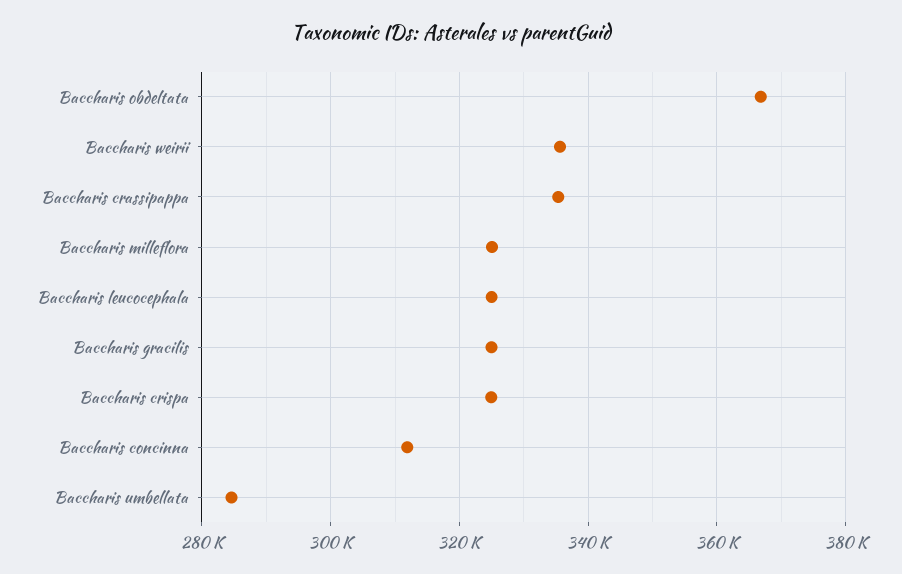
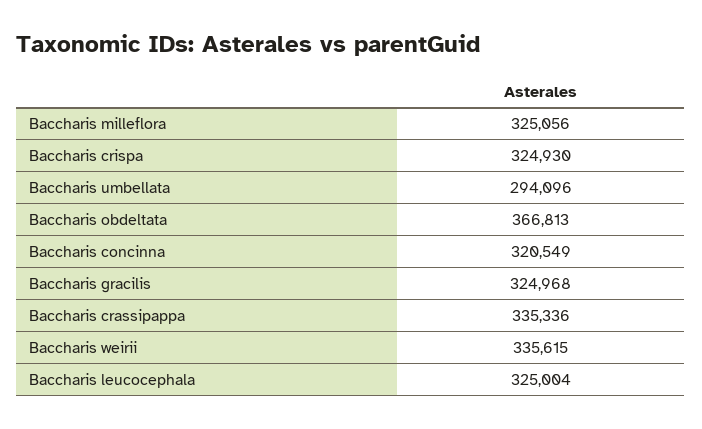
  {
    "Baccharis obdeltata": 366813,
    "Baccharis weirii": 335615,
    "Baccharis crassipappa": 335336,
    "Baccharis milleflora": 325056,
    "Baccharis leucocephala": 325004,
    "Baccharis gracilis": 324968,
    "Baccharis crispa": 324930,
-   "Baccharis concinna": 312000,
+   "Baccharis concinna": 320549,
-   "Baccharis umbellata": 284000
+   "Baccharis umbellata": 294096
  }

